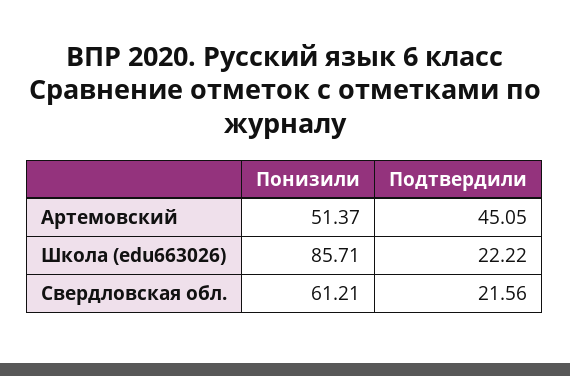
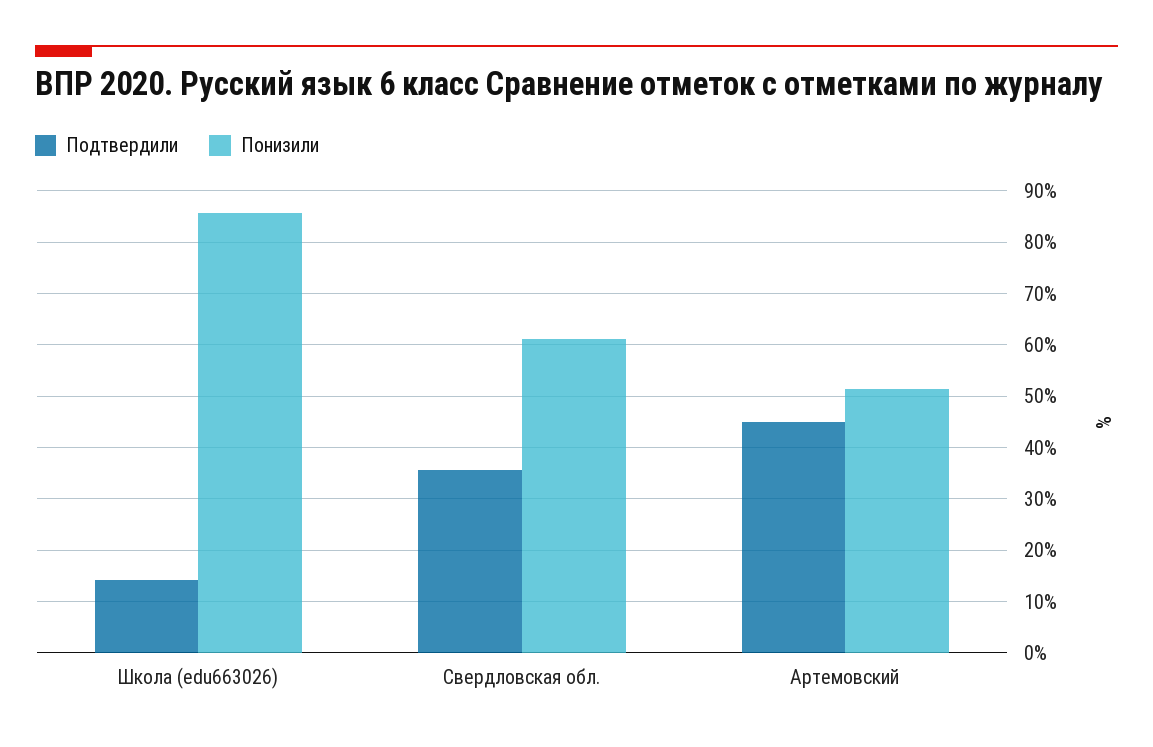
  {
    "Понизили": {
      "Артемовский": 51.37,
      "Школа (edu663026)": 85.71,
      "Свердловская обл.": 61.21
    },
    "Подтвердили": {
      "Артемовский": 45.05,
-     "Школа (edu663026)": 22.22,
+     "Школа (edu663026)": 14,
-     "Свердловская обл.": 21.56
+     "Свердловская обл.": 36
    }
  }

